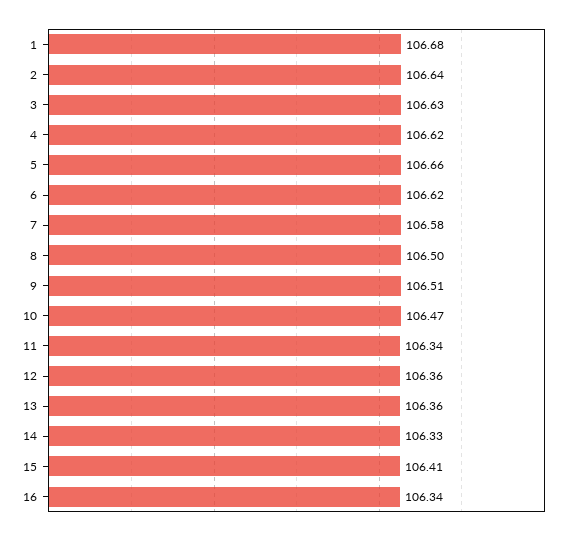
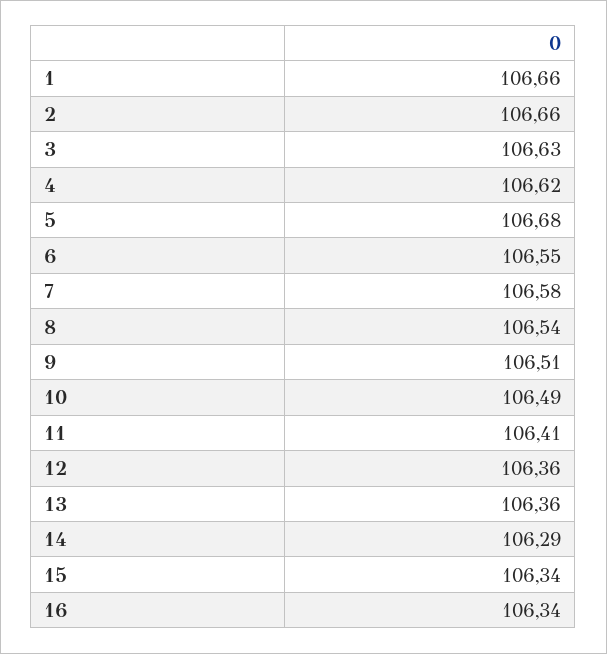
  {
-   "1": 106.68,
+   "1": 106.66,
-   "2": 106.64,
+   "2": 106.66,
    "3": 106.63,
    "4": 106.62,
-   "5": 106.66,
+   "5": 106.68,
-   "6": 106.62,
+   "6": 106.55,
    "7": 106.58,
-   "8": 106.5,
+   "8": 106.54,
    "9": 106.51,
-   "10": 106.47,
+   "10": 106.49,
-   "11": 106.34,
+   "11": 106.41,
    "12": 106.36,
    "13": 106.36,
-   "14": 106.33,
+   "14": 106.29,
-   "15": 106.41,
+   "15": 106.34,
    "16": 106.34
  }

